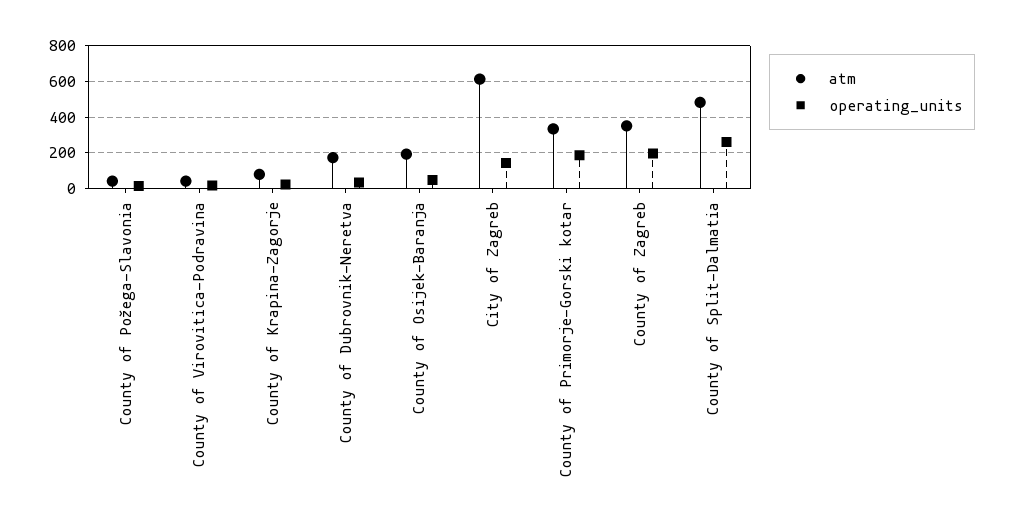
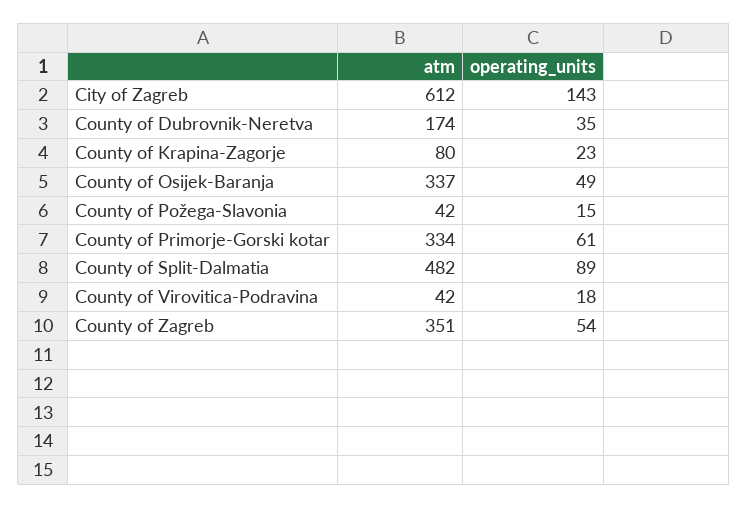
  {
    "atm": {
      "County of Požega-Slavonia": 42,
      "County of Virovitica-Podravina": 42,
      "County of Krapina-Zagorje": 80,
      "County of Dubrovnik-Neretva": 174,
-     "County of Osijek-Baranja": 200,
+     "County of Osijek-Baranja": 337,
      "City of Zagreb": 612,
      "County of Primorje-Gorski kotar": 334,
      "County of Zagreb": 351,
      "County of Split-Dalmatia": 482
    },
    "operating_units": {
      "County of Požega-Slavonia": 15,
      "County of Virovitica-Podravina": 18,
      "County of Krapina-Zagorje": 23,
      "County of Dubrovnik-Neretva": 35,
      "County of Osijek-Baranja": 49,
      "City of Zagreb": 143,
-     "County of Primorje-Gorski kotar": 200,
+     "County of Primorje-Gorski kotar": 61,
-     "County of Zagreb": 200,
+     "County of Zagreb": 54,
-     "County of Split-Dalmatia": 250
+     "County of Split-Dalmatia": 89
    }
  }

